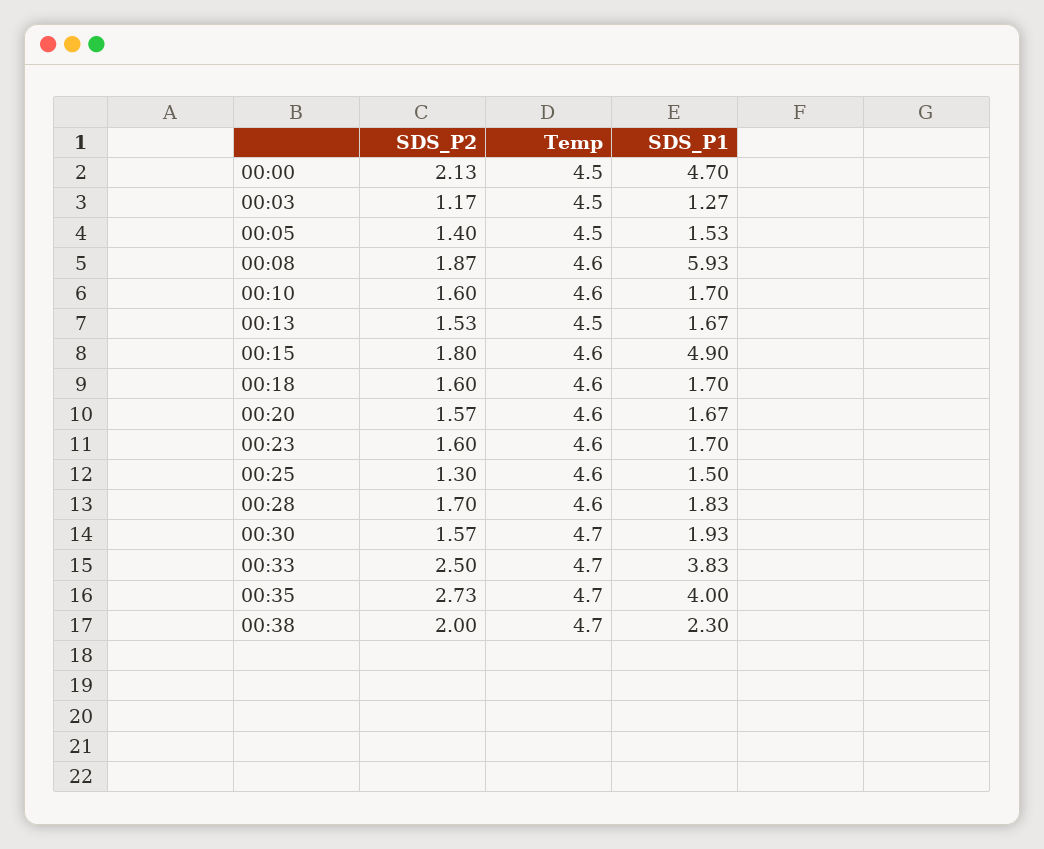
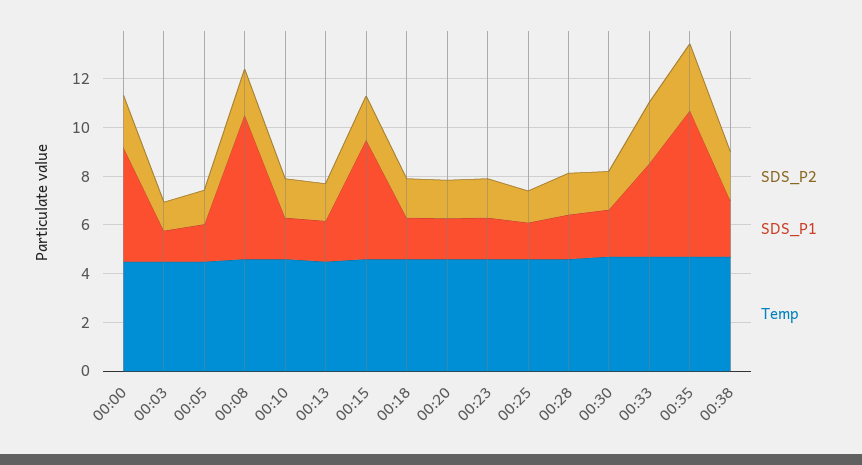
  {
    "SDS_P2": {
      "00:00": 2.13,
      "00:03": 1.17,
      "00:05": 1.4,
      "00:08": 1.87,
      "00:10": 1.6,
      "00:13": 1.53,
      "00:15": 1.8,
      "00:18": 1.6,
      "00:20": 1.57,
      "00:23": 1.6,
      "00:25": 1.3,
      "00:28": 1.7,
      "00:30": 1.57,
      "00:33": 2.5,
      "00:35": 2.73,
      "00:38": 2
    },
    "Temp": {
      "00:00": 4.5,
      "00:03": 4.5,
      "00:05": 4.5,
      "00:08": 4.6,
      "00:10": 4.6,
      "00:13": 4.5,
      "00:15": 4.6,
      "00:18": 4.6,
      "00:20": 4.6,
      "00:23": 4.6,
      "00:25": 4.6,
      "00:28": 4.6,
      "00:30": 4.7,
      "00:33": 4.7,
      "00:35": 4.7,
      "00:38": 4.7
    },
    "SDS_P1": {
      "00:00": 4.7,
      "00:03": 1.27,
      "00:05": 1.53,
      "00:08": 5.93,
      "00:10": 1.7,
      "00:13": 1.67,
      "00:15": 4.9,
      "00:18": 1.7,
      "00:20": 1.67,
      "00:23": 1.7,
      "00:25": 1.5,
      "00:28": 1.83,
      "00:30": 1.93,
      "00:33": 3.83,
-     "00:35": 4,
+     "00:35": 6,
      "00:38": 2.3
    }
  }

